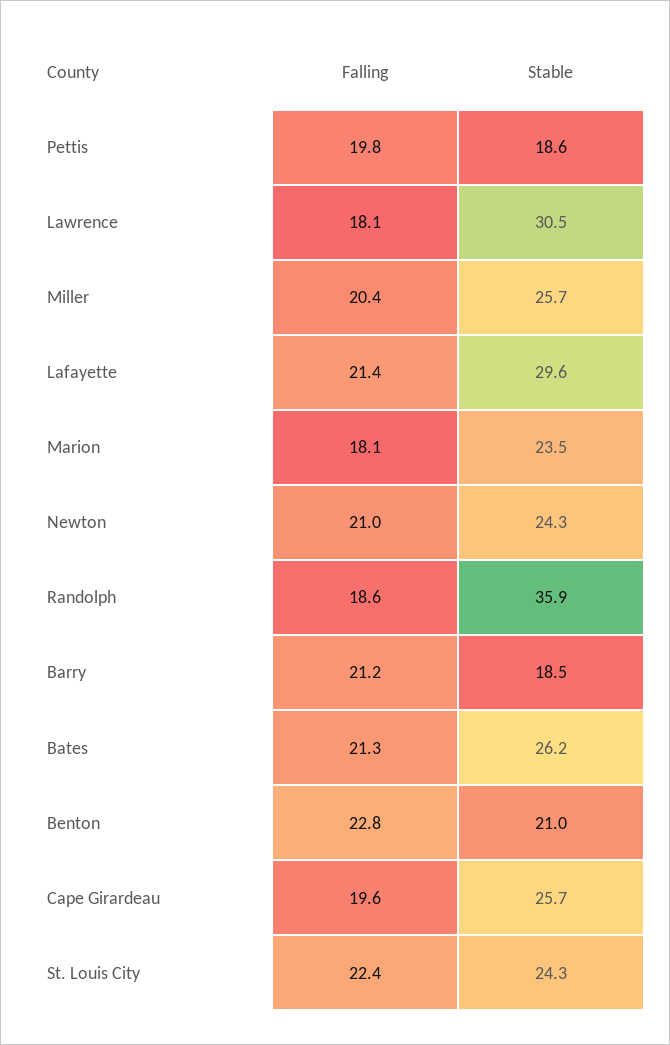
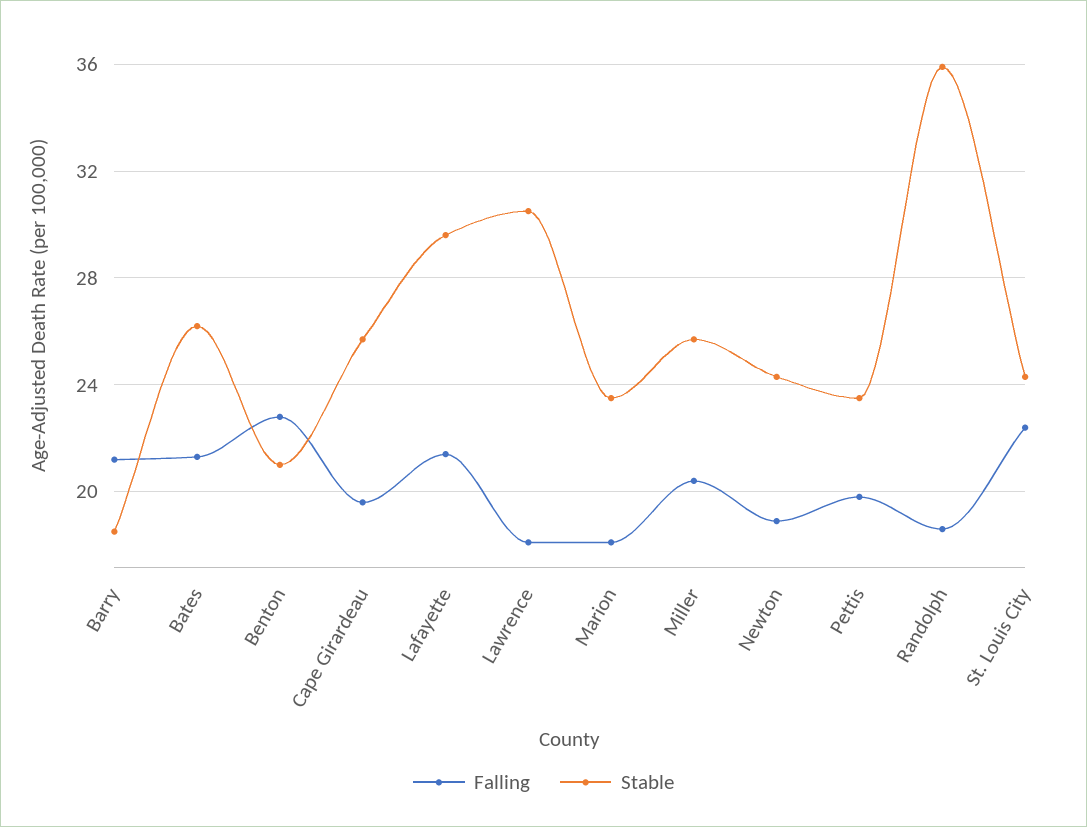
  {
    "Falling": {
      "Pettis": 19.8,
      "Lawrence": 18.1,
      "Miller": 20.4,
      "Lafayette": 21.4,
      "Marion": 18.1,
-     "Newton": 21,
+     "Newton": 19,
      "Randolph": 18.6,
      "Barry": 21.2,
      "Bates": 21.3,
      "Benton": 22.8,
      "Cape Girardeau": 19.6,
      "St. Louis City": 22.4
    },
    "Stable": {
-     "Pettis": 18.6,
+     "Pettis": 23.5,
      "Lawrence": 30.5,
      "Miller": 25.7,
      "Lafayette": 29.6,
      "Marion": 23.5,
      "Newton": 24.3,
      "Randolph": 35.9,
      "Barry": 18.5,
      "Bates": 26.2,
      "Benton": 21,
      "Cape Girardeau": 25.7,
      "St. Louis City": 24.3
    }
  }

